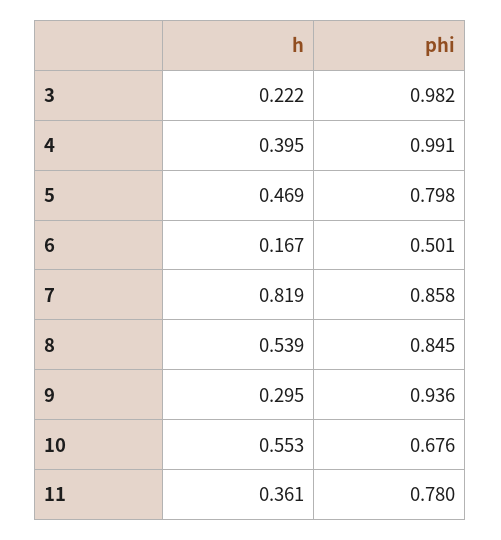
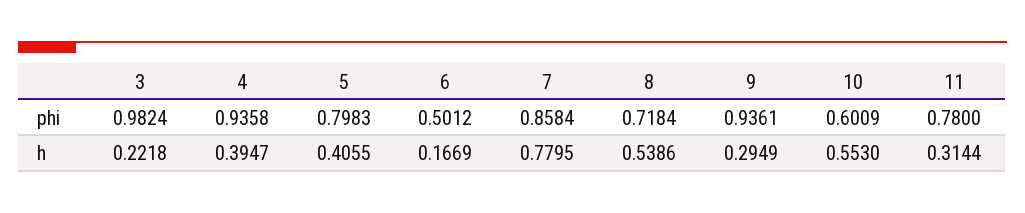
  {
    "h": {
      "3": 0.2218,
      "4": 0.3947,
-     "5": 0.469,
+     "5": 0.4055,
      "6": 0.1669,
-     "7": 0.819,
+     "7": 0.7795,
      "8": 0.5386,
      "9": 0.2949,
      "10": 0.553,
-     "11": 0.361
+     "11": 0.3144
    },
    "phi": {
      "3": 0.9824,
-     "4": 0.991,
+     "4": 0.9358,
      "5": 0.7983,
      "6": 0.5012,
      "7": 0.8584,
-     "8": 0.845,
+     "8": 0.7184,
      "9": 0.9361,
-     "10": 0.676,
+     "10": 0.6009,
      "11": 0.78
    }
  }

